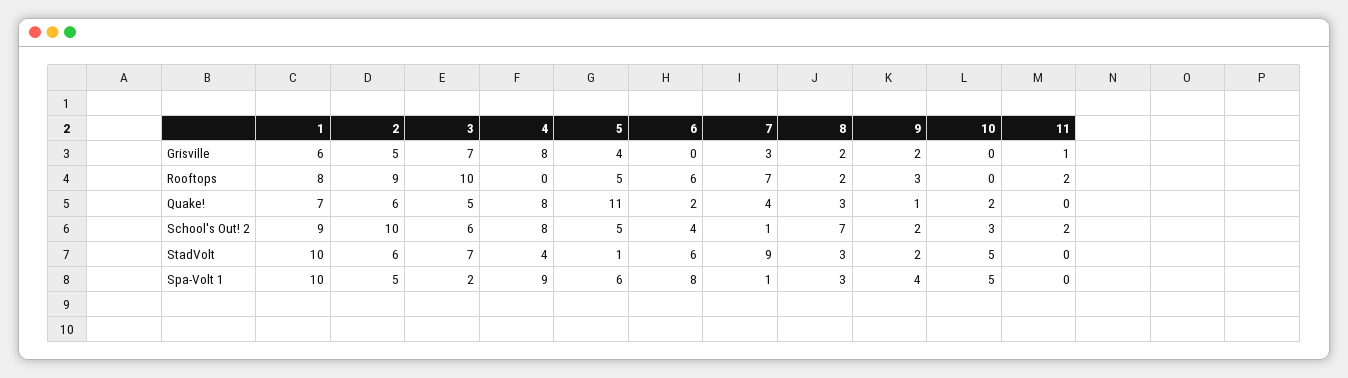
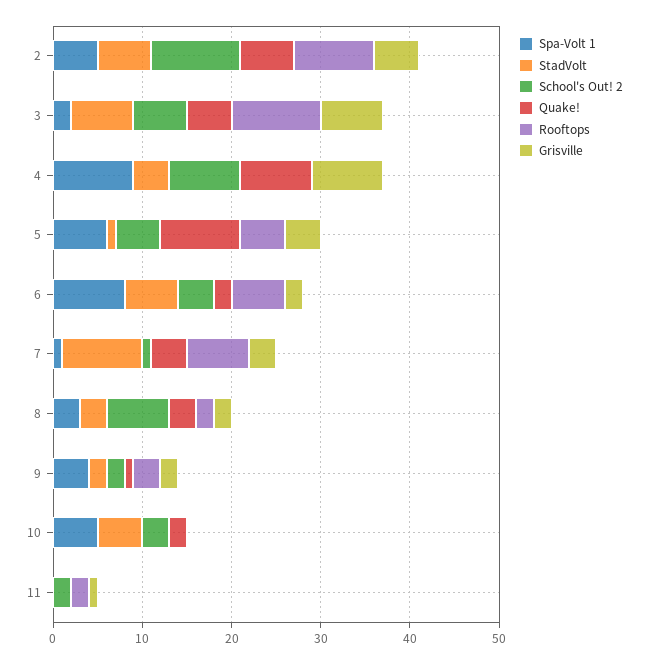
  {
    "Grisville": {
-     "1": 6,
      "2": 5,
      "3": 7,
      "4": 8,
      "5": 4,
-     "6": 0,
+     "6": 2,
      "7": 3,
      "8": 2,
      "9": 2,
      "10": 0,
      "11": 1
    },
    "Rooftops": {
-     "1": 8,
      "2": 9,
      "3": 10,
      "4": 0,
      "5": 5,
      "6": 6,
      "7": 7,
      "8": 2,
      "9": 3,
      "10": 0,
      "11": 2
    },
    "Quake!": {
-     "1": 7,
      "2": 6,
      "3": 5,
      "4": 8,
-     "5": 11,
+     "5": 9,
      "6": 2,
      "7": 4,
      "8": 3,
      "9": 1,
      "10": 2,
      "11": 0
    },
    "School's Out! 2": {
-     "1": 9,
      "2": 10,
      "3": 6,
      "4": 8,
      "5": 5,
      "6": 4,
      "7": 1,
      "8": 7,
      "9": 2,
      "10": 3,
      "11": 2
    },
    "StadVolt": {
-     "1": 10,
      "2": 6,
      "3": 7,
      "4": 4,
      "5": 1,
      "6": 6,
      "7": 9,
      "8": 3,
      "9": 2,
      "10": 5,
      "11": 0
    },
    "Spa-Volt 1": {
-     "1": 10,
      "2": 5,
      "3": 2,
      "4": 9,
      "5": 6,
      "6": 8,
      "7": 1,
      "8": 3,
      "9": 4,
      "10": 5,
      "11": 0
    }
  }

